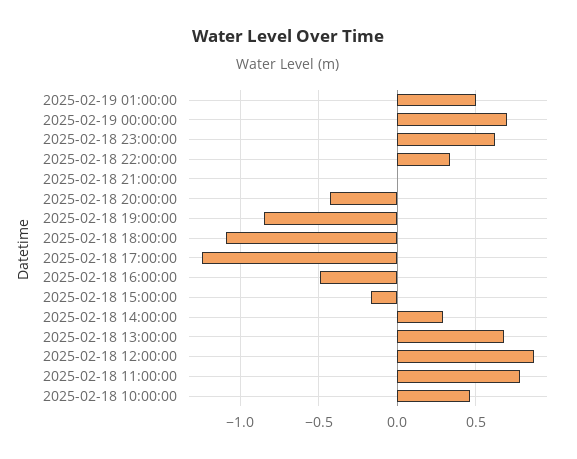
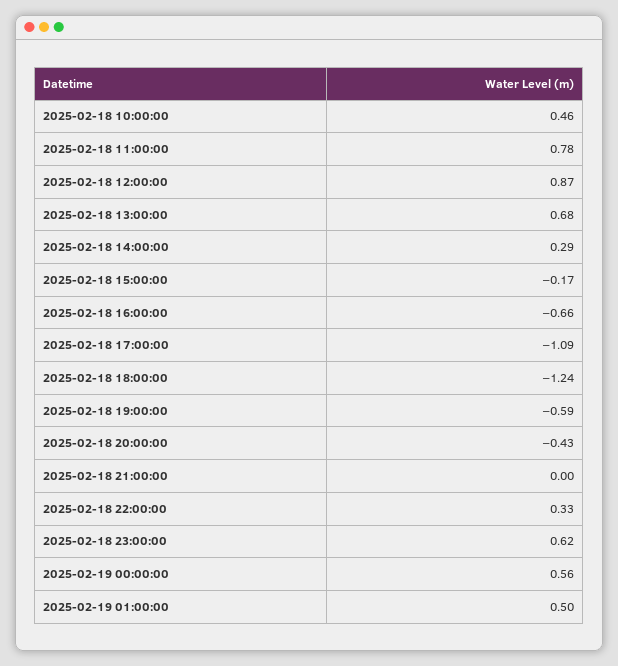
  {
    "2025-02-19 01:00:00": 0.5,
-   "2025-02-19 00:00:00": 0.7,
+   "2025-02-19 00:00:00": 0.56,
    "2025-02-18 23:00:00": 0.62,
    "2025-02-18 22:00:00": 0.33,
    "2025-02-18 21:00:00": 0,
    "2025-02-18 20:00:00": -0.43,
-   "2025-02-18 19:00:00": -0.85,
+   "2025-02-18 19:00:00": -0.59,
-   "2025-02-18 18:00:00": -1.1,
+   "2025-02-18 18:00:00": -1.24,
-   "2025-02-18 17:00:00": -1.25,
+   "2025-02-18 17:00:00": -1.09,
-   "2025-02-18 16:00:00": -0.5,
+   "2025-02-18 16:00:00": -0.66,
    "2025-02-18 15:00:00": -0.17,
    "2025-02-18 14:00:00": 0.29,
    "2025-02-18 13:00:00": 0.68,
    "2025-02-18 12:00:00": 0.87,
    "2025-02-18 11:00:00": 0.78,
    "2025-02-18 10:00:00": 0.46
  }

